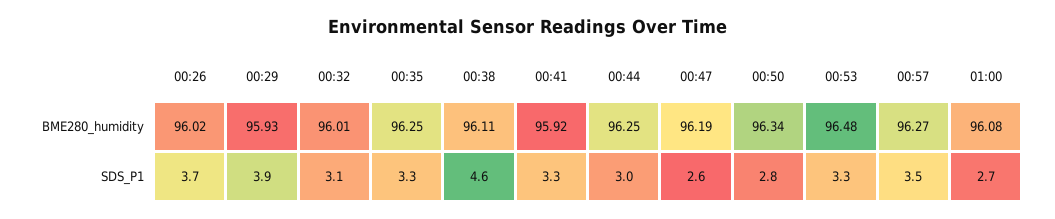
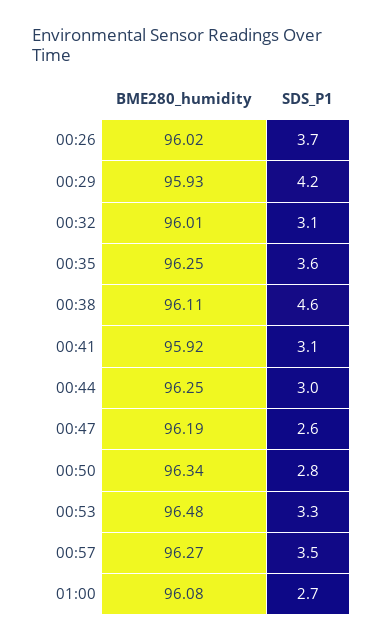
  {
    "00:26": {
      "BME280_humidity": 96.02,
      "SDS_P1": 3.7
    },
    "00:29": {
      "BME280_humidity": 95.93,
-     "SDS_P1": 3.9
+     "SDS_P1": 4.2
    },
    "00:32": {
      "BME280_humidity": 96.01,
      "SDS_P1": 3.1
    },
    "00:35": {
      "BME280_humidity": 96.25,
-     "SDS_P1": 3.3
+     "SDS_P1": 3.6
    },
    "00:38": {
      "BME280_humidity": 96.11,
      "SDS_P1": 4.6
    },
    "00:41": {
      "BME280_humidity": 95.92,
-     "SDS_P1": 3.3
+     "SDS_P1": 3.1
    },
    "00:44": {
      "BME280_humidity": 96.25,
      "SDS_P1": 3
    },
    "00:47": {
      "BME280_humidity": 96.19,
      "SDS_P1": 2.6
    },
    "00:50": {
      "BME280_humidity": 96.34,
      "SDS_P1": 2.8
    },
    "00:53": {
      "BME280_humidity": 96.48,
      "SDS_P1": 3.3
    },
    "00:57": {
      "BME280_humidity": 96.27,
      "SDS_P1": 3.5
    },
    "01:00": {
      "BME280_humidity": 96.08,
      "SDS_P1": 2.7
    }
  }

